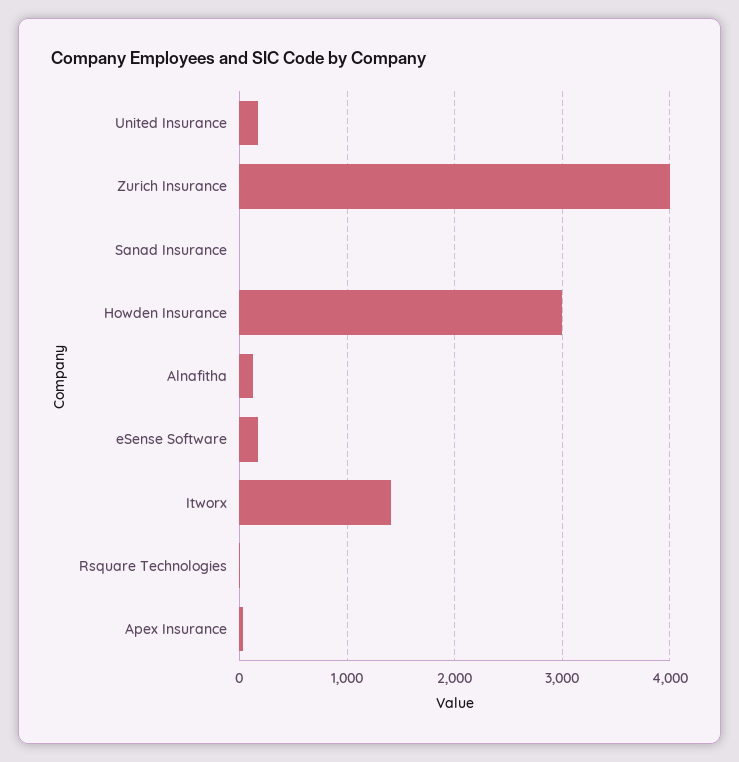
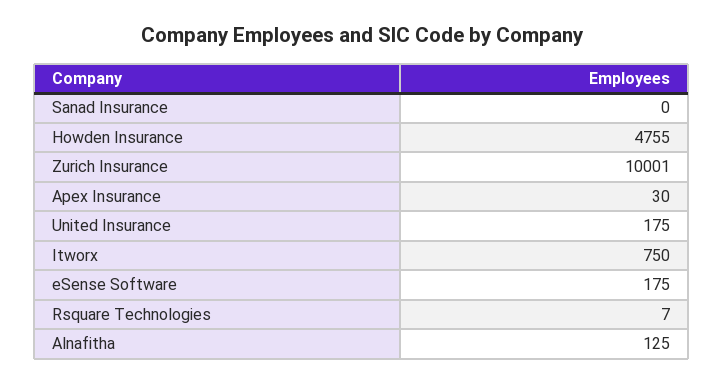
  {
    "United Insurance": 175,
-   "Zurich Insurance": 4000,
+   "Zurich Insurance": 10001,
    "Sanad Insurance": 0,
-   "Howden Insurance": 3000,
+   "Howden Insurance": 4755,
    "Alnafitha": 125,
    "eSense Software": 175,
-   "Itworx": 1400,
+   "Itworx": 750,
    "Rsquare Technologies": 7,
    "Apex Insurance": 30
  }

